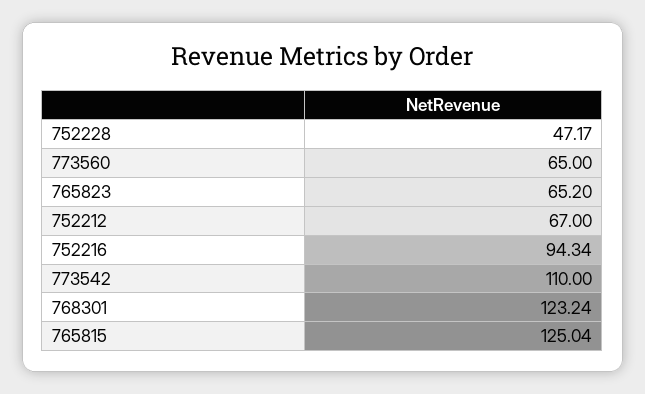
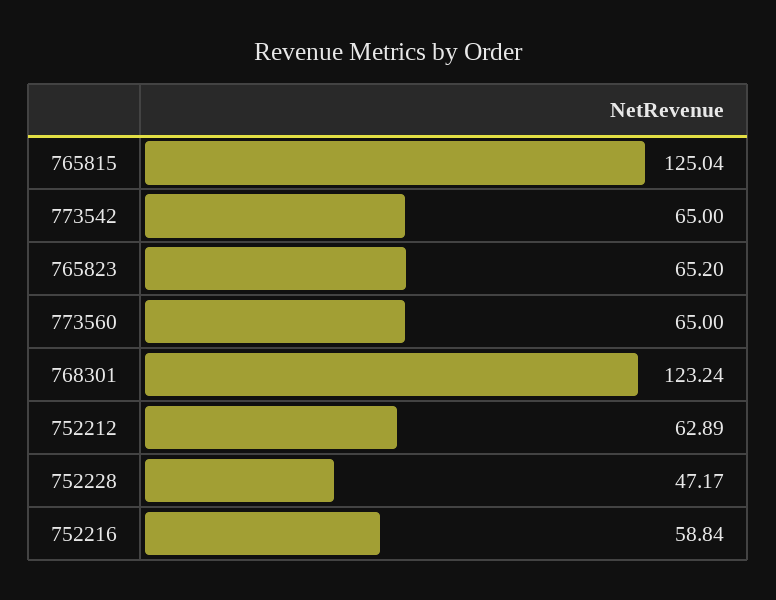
  {
    "752228": 47.17,
    "773560": 65,
    "765823": 65.2,
-   "752212": 67,
+   "752212": 62.89,
-   "752216": 94.34,
+   "752216": 58.84,
-   "773542": 110,
+   "773542": 65,
    "768301": 123.24,
    "765815": 125.04
  }

